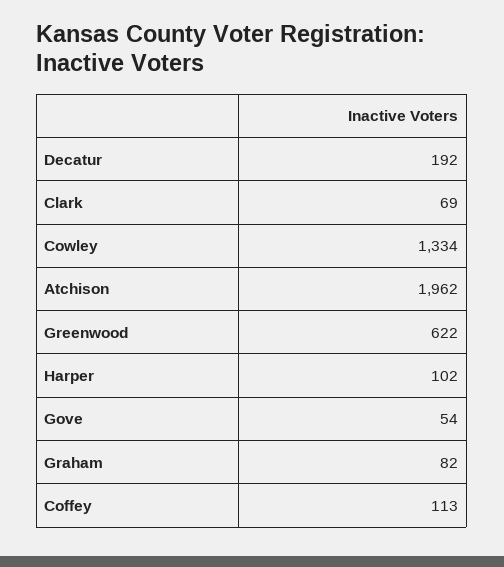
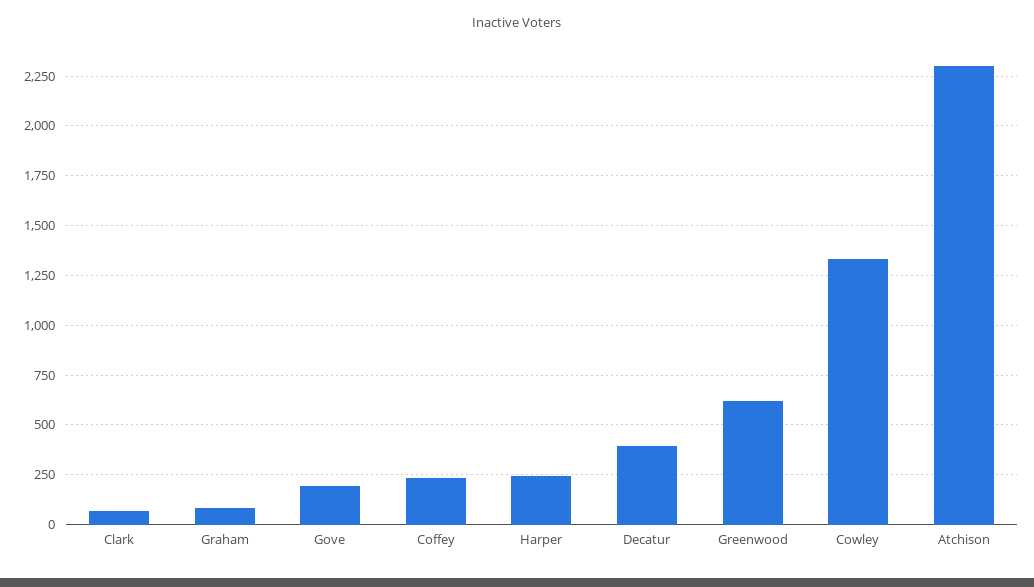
  {
-   "Decatur": 192,
+   "Decatur": 400,
    "Clark": 69,
    "Cowley": 1334,
-   "Atchison": 1962,
+   "Atchison": 2300,
    "Greenwood": 622,
-   "Harper": 102,
+   "Harper": 250,
-   "Gove": 54,
+   "Gove": 200,
    "Graham": 82,
-   "Coffey": 113
+   "Coffey": 250
  }

